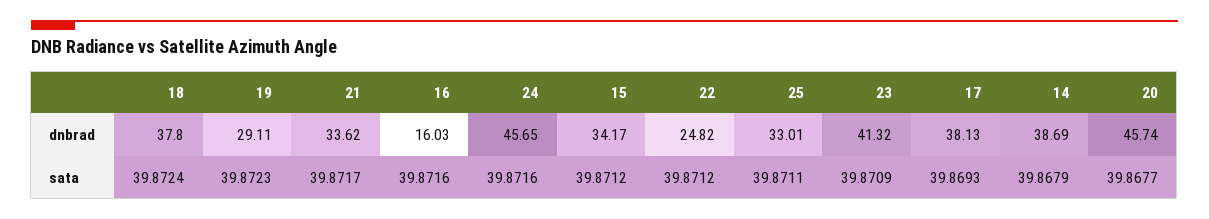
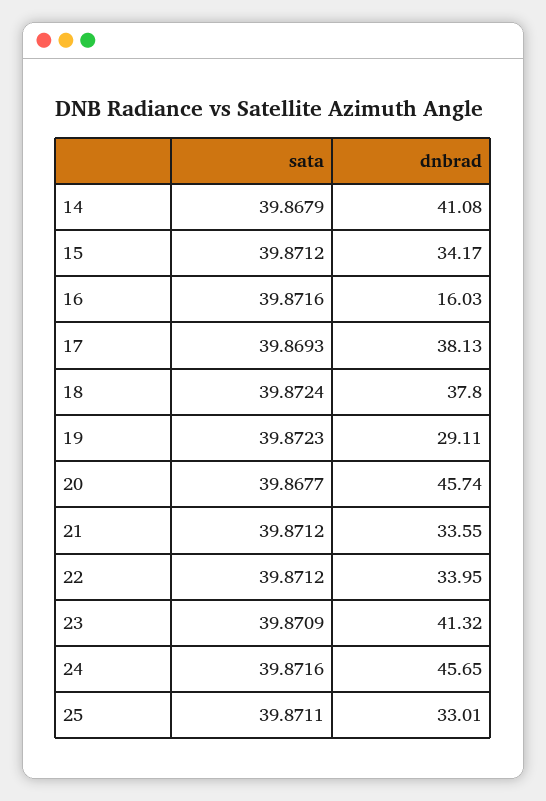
  {
    "18": {
      "dnbrad": 37.8,
      "sata": 39.8724
    },
    "19": {
      "dnbrad": 29.11,
      "sata": 39.8723
    },
    "21": {
-     "dnbrad": 33.62,
+     "dnbrad": 33.55,
-     "sata": 39.8717
+     "sata": 39.8712
    },
    "16": {
      "dnbrad": 16.03,
      "sata": 39.8716
    },
    "24": {
      "dnbrad": 45.65,
      "sata": 39.8716
    },
    "15": {
      "dnbrad": 34.17,
      "sata": 39.8712
    },
    "22": {
-     "dnbrad": 24.82,
+     "dnbrad": 33.95,
      "sata": 39.8712
    },
    "25": {
      "dnbrad": 33.01,
      "sata": 39.8711
    },
    "23": {
      "dnbrad": 41.32,
      "sata": 39.8709
    },
    "17": {
      "dnbrad": 38.13,
      "sata": 39.8693
    },
    "14": {
-     "dnbrad": 38.69,
+     "dnbrad": 41.08,
      "sata": 39.8679
    },
    "20": {
      "dnbrad": 45.74,
      "sata": 39.8677
    }
  }

